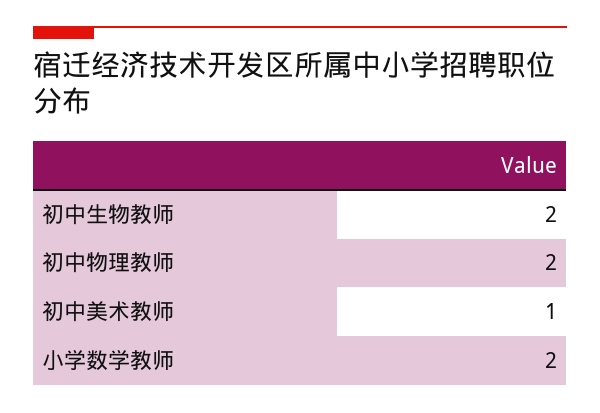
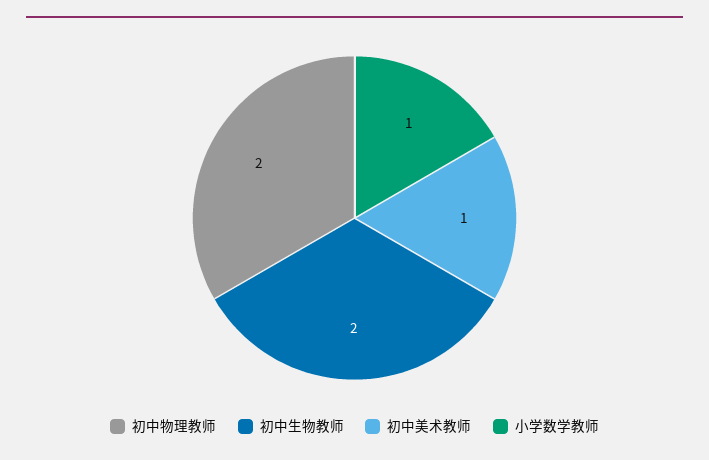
  {
    "初中生物教师": 2,
    "初中物理教师": 2,
    "初中美术教师": 1,
-   "小学数学教师": 2
+   "小学数学教师": 1
  }

